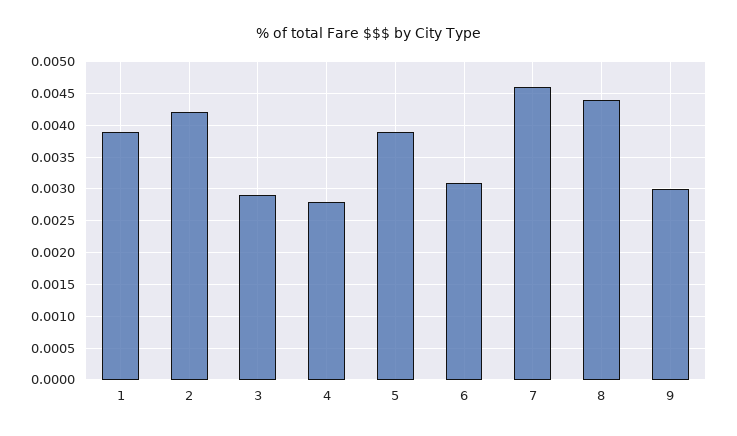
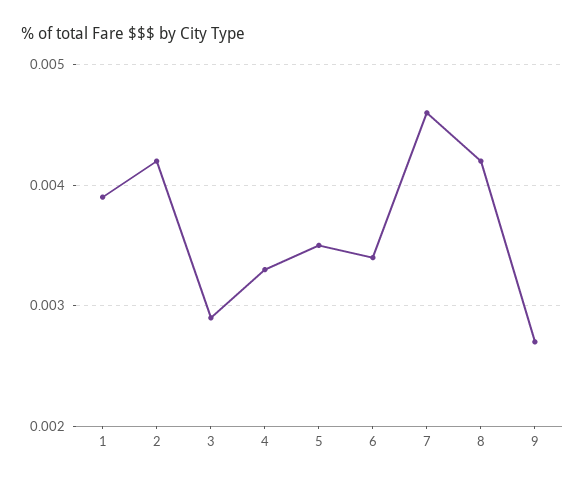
  {
    "1": 0.0039,
    "2": 0.0042,
    "3": 0.0029,
-   "4": 0.0028,
+   "4": 0.0033,
-   "5": 0.0039,
+   "5": 0.0035,
-   "6": 0.0031,
+   "6": 0.0034,
    "7": 0.0046,
-   "8": 0.0044,
+   "8": 0.0042,
-   "9": 0.003
+   "9": 0.0027
  }

